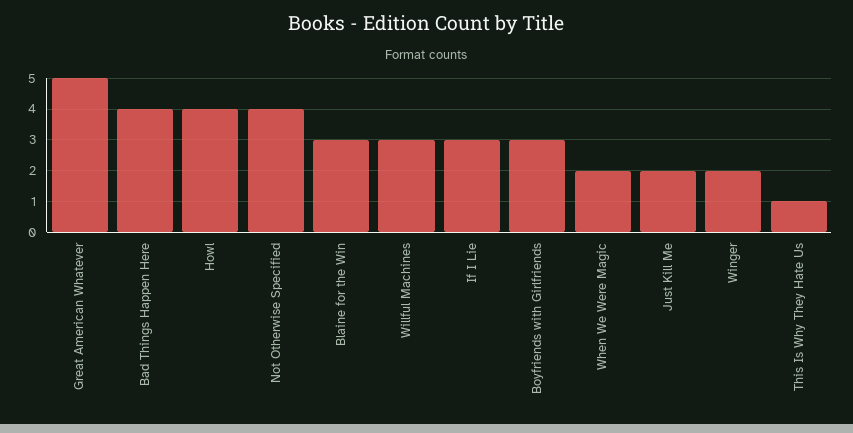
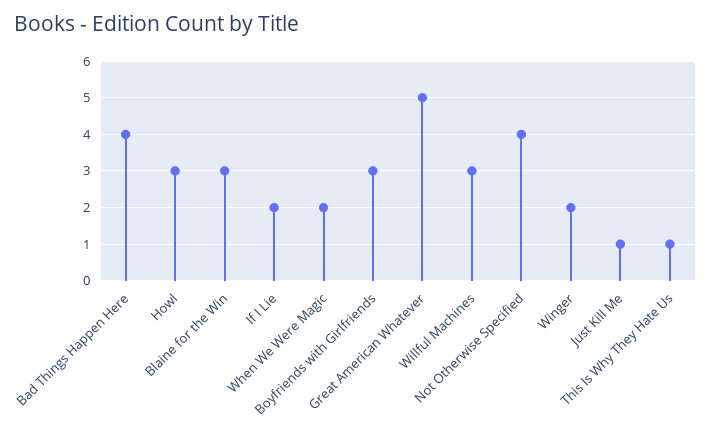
  {
    "Great American Whatever": 5,
    "Bad Things Happen Here": 4,
-   "Howl": 4,
+   "Howl": 3,
    "Not Otherwise Specified": 4,
    "Blaine for the Win": 3,
    "Willful Machines": 3,
-   "If I Lie": 3,
+   "If I Lie": 2,
    "Boyfriends with Girlfriends": 3,
    "When We Were Magic": 2,
-   "Just Kill Me": 2,
+   "Just Kill Me": 1,
    "Winger": 2,
    "This Is Why They Hate Us": 1
  }

